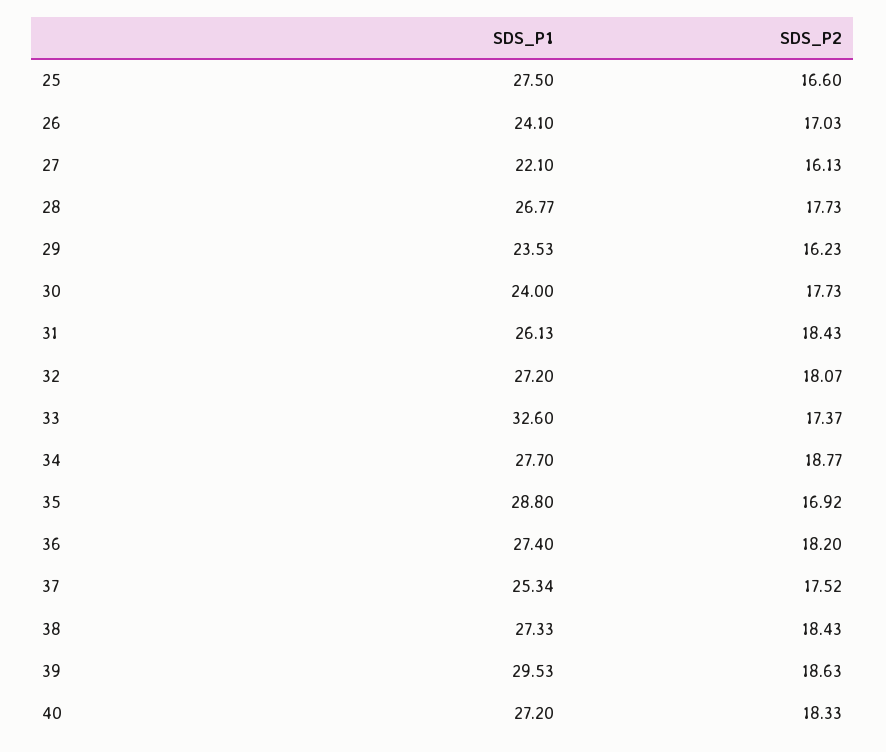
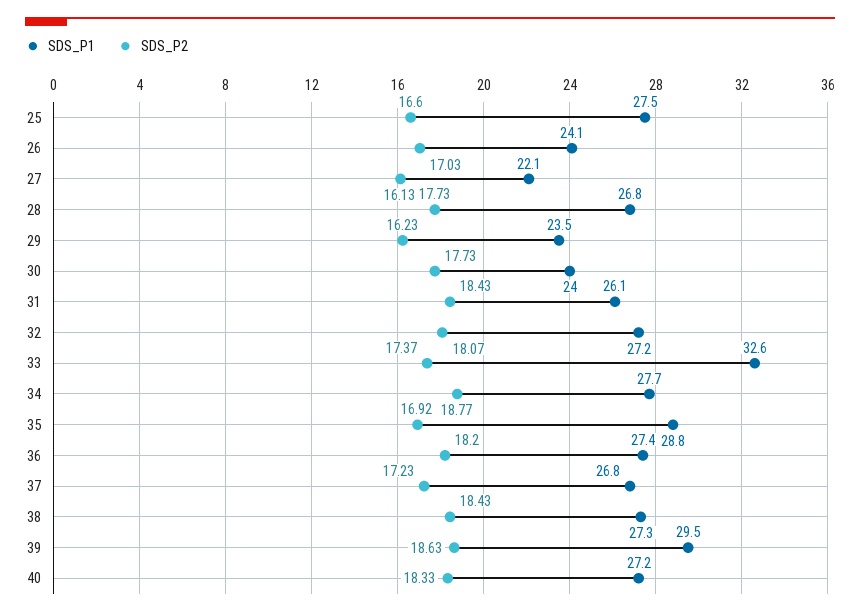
  {
    "SDS_P1": {
      "25": 27.5,
      "26": 24.1,
      "27": 22.1,
      "28": 26.77,
      "29": 23.53,
      "30": 24,
      "31": 26.13,
      "32": 27.2,
      "33": 32.6,
      "34": 27.7,
      "35": 28.8,
      "36": 27.4,
-     "37": 25.34,
+     "37": 26.8,
      "38": 27.33,
      "39": 29.53,
      "40": 27.2
    },
    "SDS_P2": {
      "25": 16.6,
      "26": 17.03,
      "27": 16.13,
      "28": 17.73,
      "29": 16.23,
      "30": 17.73,
      "31": 18.43,
      "32": 18.07,
      "33": 17.37,
      "34": 18.77,
      "35": 16.92,
      "36": 18.2,
-     "37": 17.52,
+     "37": 17.23,
      "38": 18.43,
      "39": 18.63,
      "40": 18.33
    }
  }

